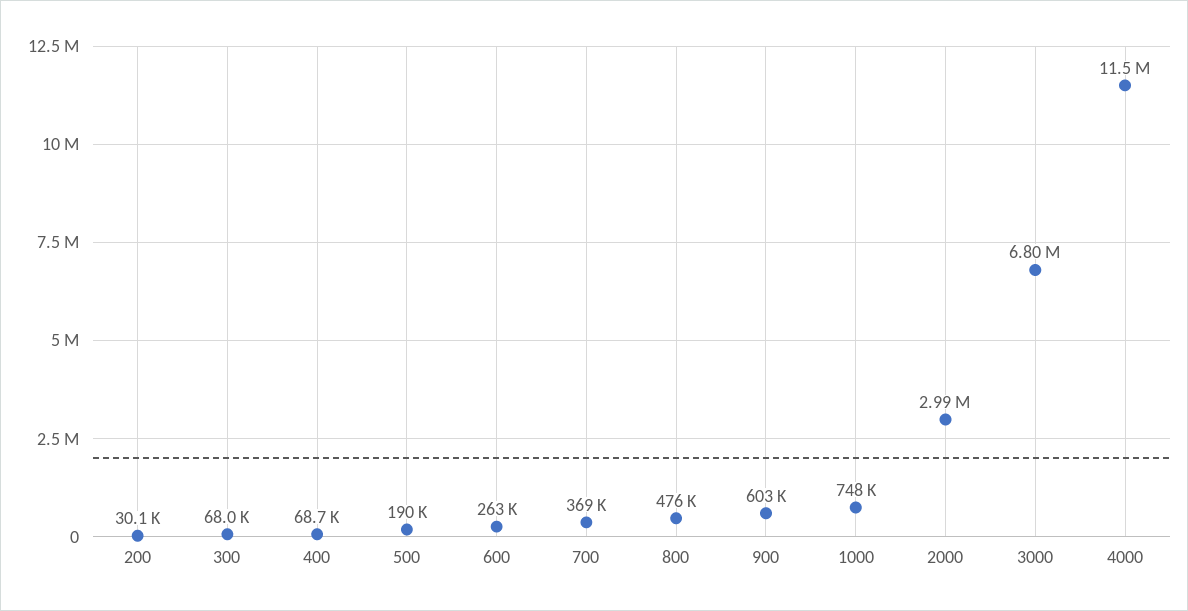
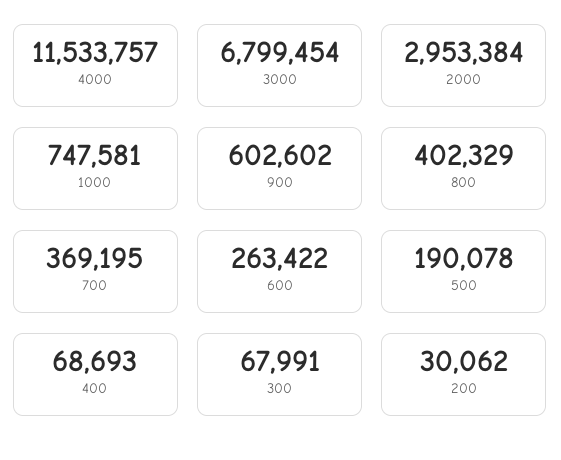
  {
    "200": 30062,
    "300": 67991,
    "400": 68693,
    "500": 190078,
    "600": 263422,
    "700": 369195,
-   "800": 476000,
+   "800": 402329,
    "900": 602602,
    "1000": 747581,
-   "2000": 2990000,
+   "2000": 2953384,
    "3000": 6799454,
    "4000": 11533757
  }

